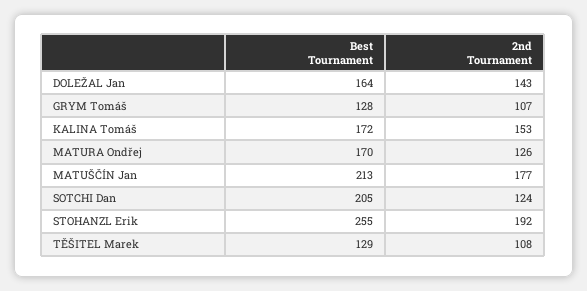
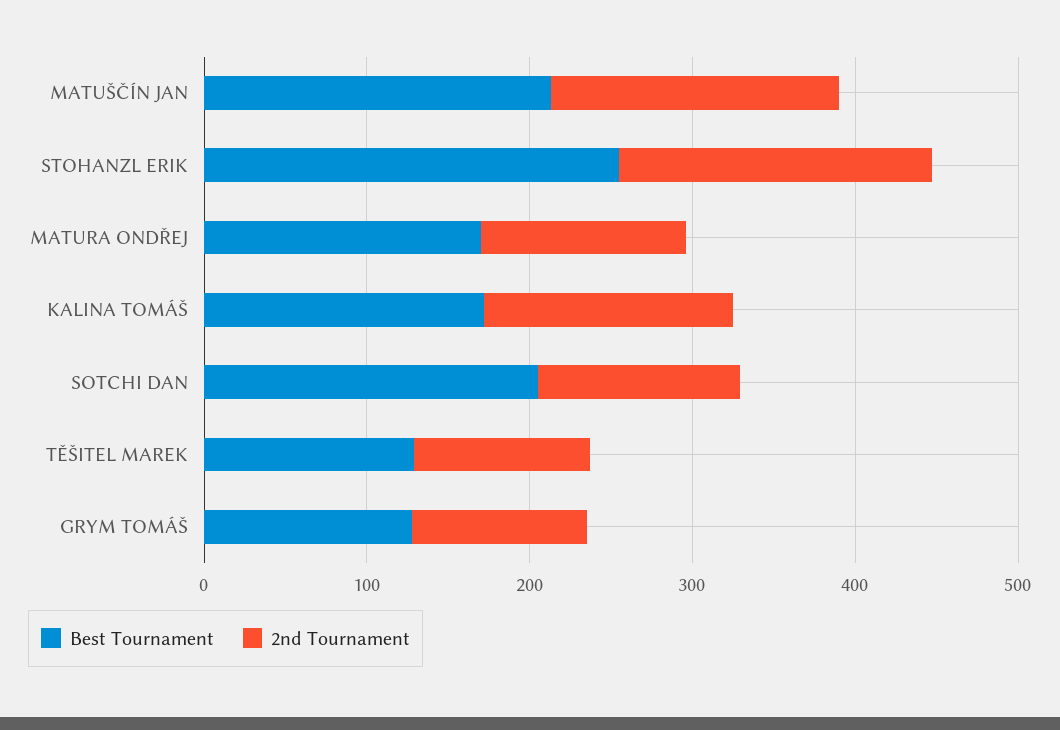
  {
    "Best Tournament": {
-     "DOLEŽAL Jan": 164,
      "GRYM Tomáš": 128,
      "KALINA Tomáš": 172,
      "MATURA Ondřej": 170,
      "MATUŠČÍN Jan": 213,
      "SOTCHI Dan": 205,
      "STOHANZL Erik": 255,
      "TĚŠITEL Marek": 129
    },
    "2nd Tournament": {
-     "DOLEŽAL Jan": 143,
      "GRYM Tomáš": 107,
      "KALINA Tomáš": 153,
      "MATURA Ondřej": 126,
      "MATUŠČÍN Jan": 177,
      "SOTCHI Dan": 124,
      "STOHANZL Erik": 192,
      "TĚŠITEL Marek": 108
    }
  }

